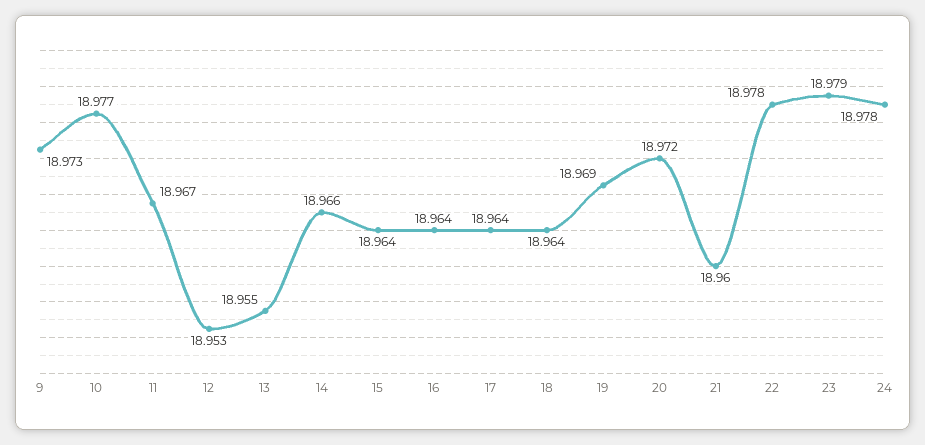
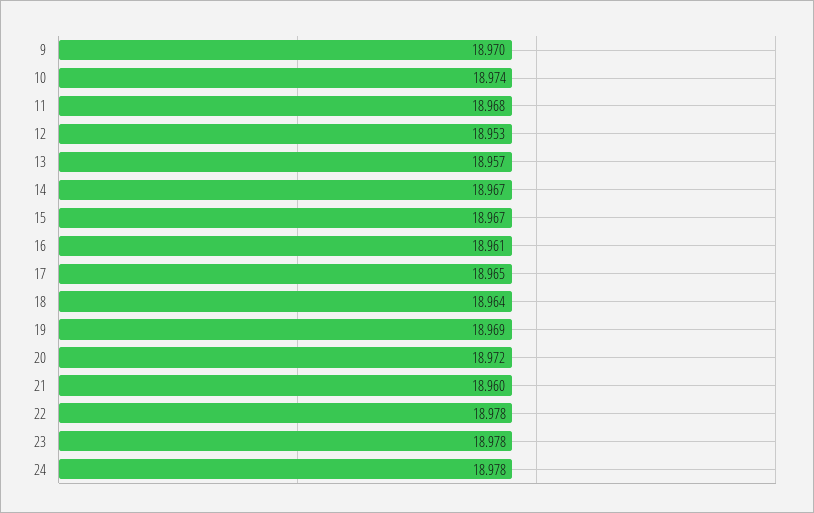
  {
-   "9": 18.973,
+   "9": 18.97,
-   "10": 18.977,
+   "10": 18.974,
-   "11": 18.967,
+   "11": 18.968,
    "12": 18.953,
-   "13": 18.955,
+   "13": 18.957,
-   "14": 18.966,
+   "14": 18.967,
-   "15": 18.964,
+   "15": 18.967,
-   "16": 18.964,
+   "16": 18.961,
-   "17": 18.964,
+   "17": 18.965,
    "18": 18.964,
    "19": 18.969,
    "20": 18.972,
    "21": 18.96,
    "22": 18.978,
-   "23": 18.979,
+   "23": 18.978,
    "24": 18.978
  }

